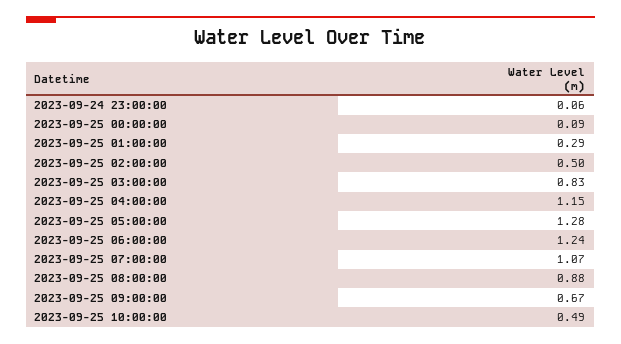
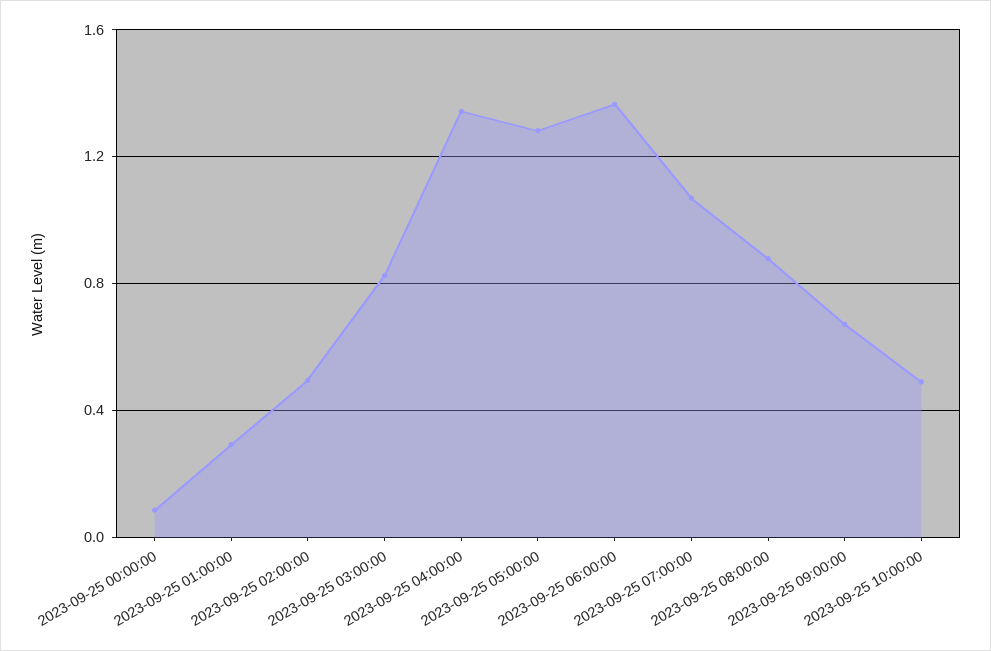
  {
-   "2023-09-24 23:00:00": 0.06,
    "2023-09-25 00:00:00": 0.09,
    "2023-09-25 01:00:00": 0.29,
    "2023-09-25 02:00:00": 0.5,
    "2023-09-25 03:00:00": 0.83,
-   "2023-09-25 04:00:00": 1.15,
+   "2023-09-25 04:00:00": 1.35,
    "2023-09-25 05:00:00": 1.28,
-   "2023-09-25 06:00:00": 1.24,
+   "2023-09-25 06:00:00": 1.35,
    "2023-09-25 07:00:00": 1.07,
    "2023-09-25 08:00:00": 0.88,
    "2023-09-25 09:00:00": 0.67,
    "2023-09-25 10:00:00": 0.49
  }

